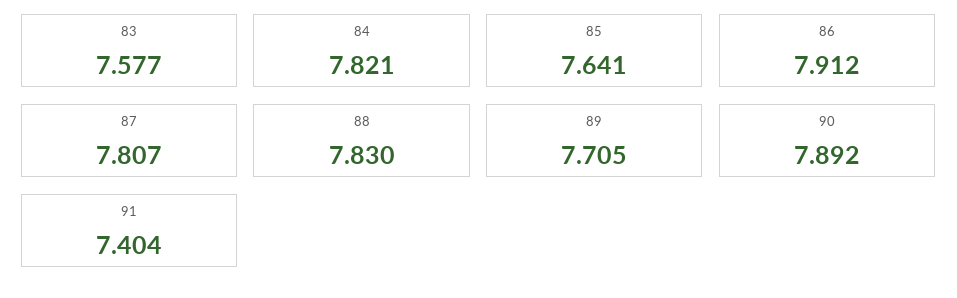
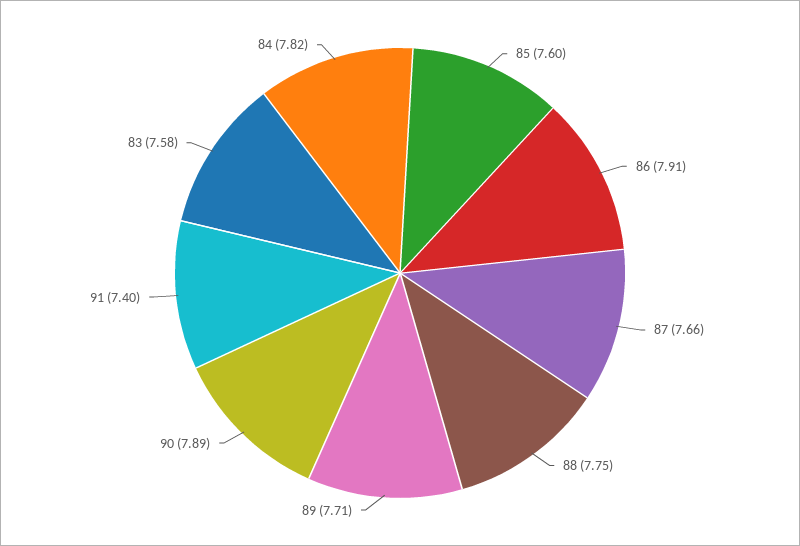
  {
    "83": 7.577,
    "84": 7.821,
-   "85": 7.641,
+   "85": 7.6,
    "86": 7.912,
-   "87": 7.807,
+   "87": 7.66,
-   "88": 7.83,
+   "88": 7.75,
    "89": 7.705,
    "90": 7.892,
    "91": 7.404
  }

